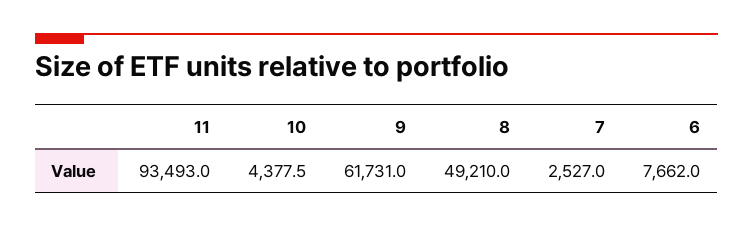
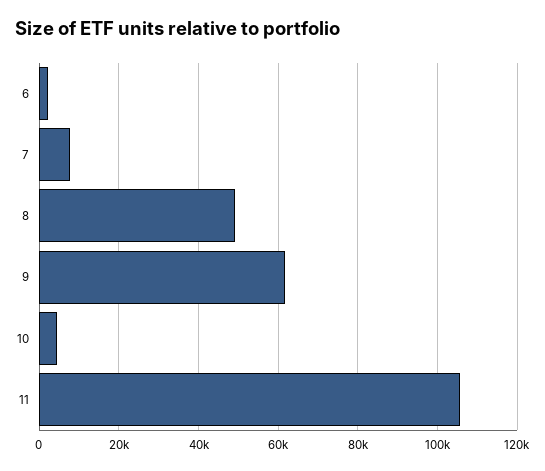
  {
-   "11": 93493,
+   "11": 106000,
    "10": 4377.5,
    "9": 61731,
    "8": 49210,
-   "7": 2527,
+   "7": 8000,
-   "6": 7662
+   "6": 2000
  }

